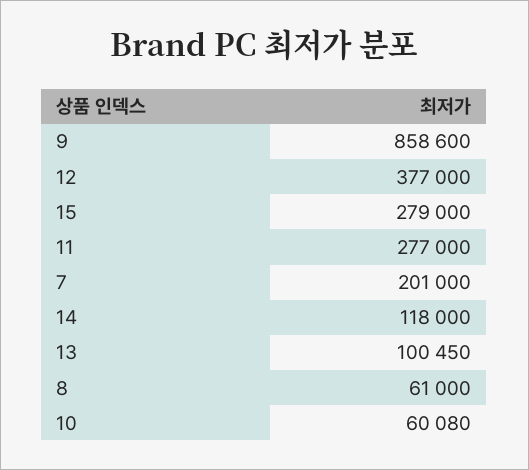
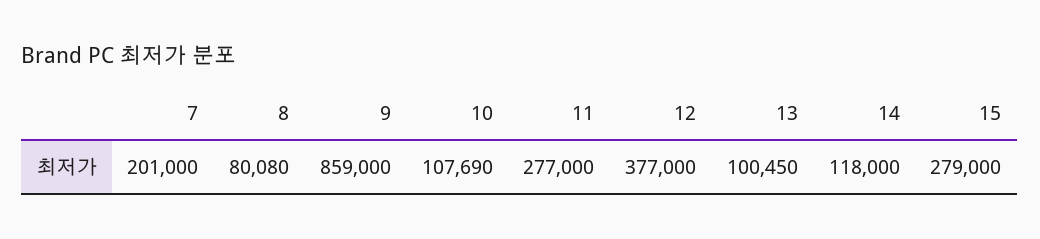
  {
-   "9": 858600,
+   "9": 859000,
    "12": 377000,
    "15": 279000,
    "11": 277000,
    "7": 201000,
    "14": 118000,
    "13": 100450,
-   "8": 61000,
+   "8": 80080,
-   "10": 60080
+   "10": 107690
  }

